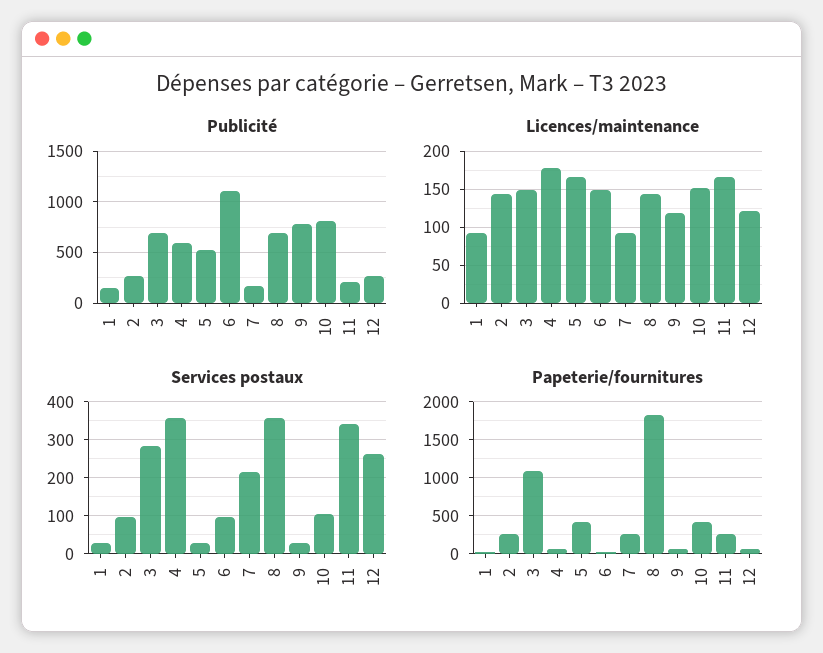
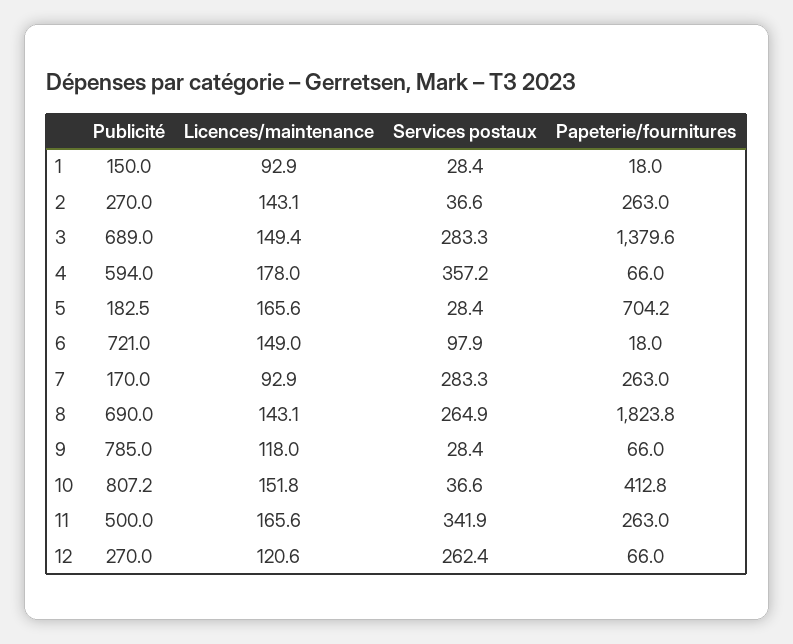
  {
    "Publicité": {
      "1": 150,
      "2": 270,
      "3": 689,
      "4": 594,
-     "5": 500,
+     "5": 182.5,
-     "6": 1100,
+     "6": 721,
      "7": 170,
      "8": 690,
      "9": 785,
      "10": 807.2,
-     "11": 200,
+     "11": 500,
      "12": 270
    },
    "Licences/maintenance": {
      "1": 92.9,
      "2": 143.1,
      "3": 149.4,
      "4": 178,
      "5": 165.6,
      "6": 149,
      "7": 92.9,
      "8": 143.1,
      "9": 118,
      "10": 151.8,
      "11": 165.6,
      "12": 120.6
    },
    "Services postaux": {
      "1": 28.4,
-     "2": 100,
+     "2": 36.6,
      "3": 283.3,
      "4": 357.2,
      "5": 28.4,
      "6": 97.9,
-     "7": 220,
+     "7": 283.3,
-     "8": 360,
+     "8": 264.9,
      "9": 28.4,
-     "10": 100,
+     "10": 36.6,
      "11": 341.9,
      "12": 262.4
    },
    "Papeterie/fournitures": {
      "1": 18,
      "2": 263,
-     "3": 1100,
+     "3": 1379.6,
      "4": 66,
-     "5": 400,
+     "5": 704.2,
      "6": 18,
      "7": 263,
      "8": 1823.8,
      "9": 66,
      "10": 412.8,
      "11": 263,
      "12": 66
    }
  }

